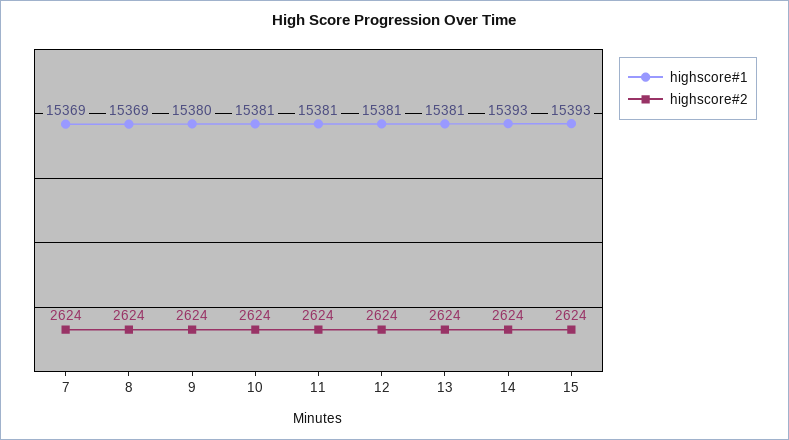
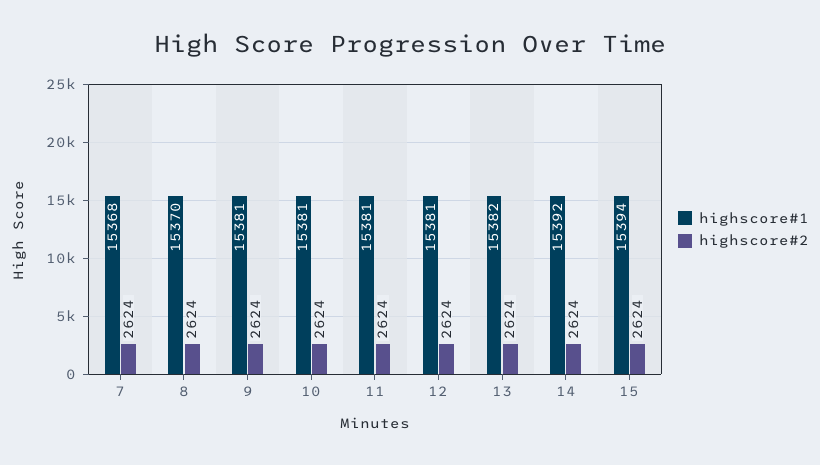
  {
    "highscore#1": {
-     "7": 15369,
+     "7": 15368,
-     "8": 15369,
+     "8": 15370,
-     "9": 15380,
+     "9": 15381,
      "10": 15381,
      "11": 15381,
      "12": 15381,
-     "13": 15381,
+     "13": 15382,
-     "14": 15393,
+     "14": 15392,
-     "15": 15393
+     "15": 15394
    },
    "highscore#2": {
      "7": 2624,
      "8": 2624,
      "9": 2624,
      "10": 2624,
      "11": 2624,
      "12": 2624,
      "13": 2624,
      "14": 2624,
      "15": 2624
    }
  }

